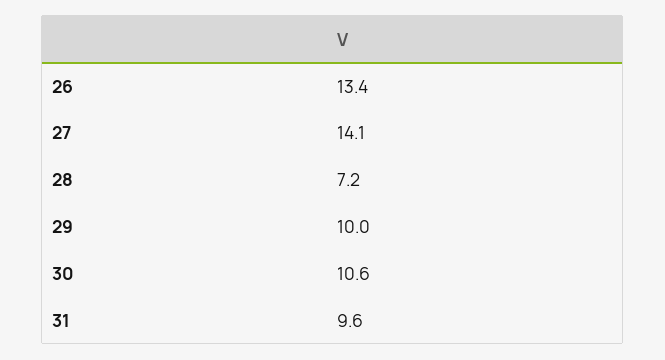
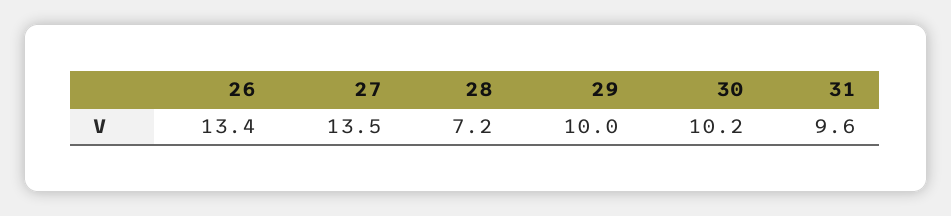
  {
    "26": 13.4,
-   "27": 14.1,
+   "27": 13.5,
    "28": 7.2,
    "29": 10,
-   "30": 10.6,
+   "30": 10.2,
    "31": 9.6
  }

